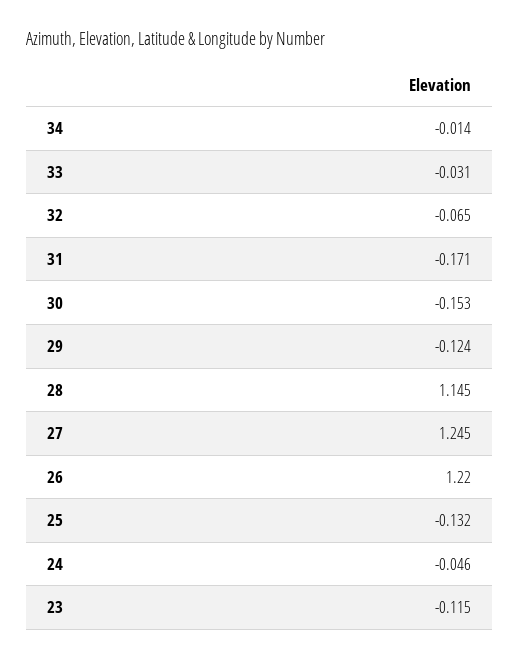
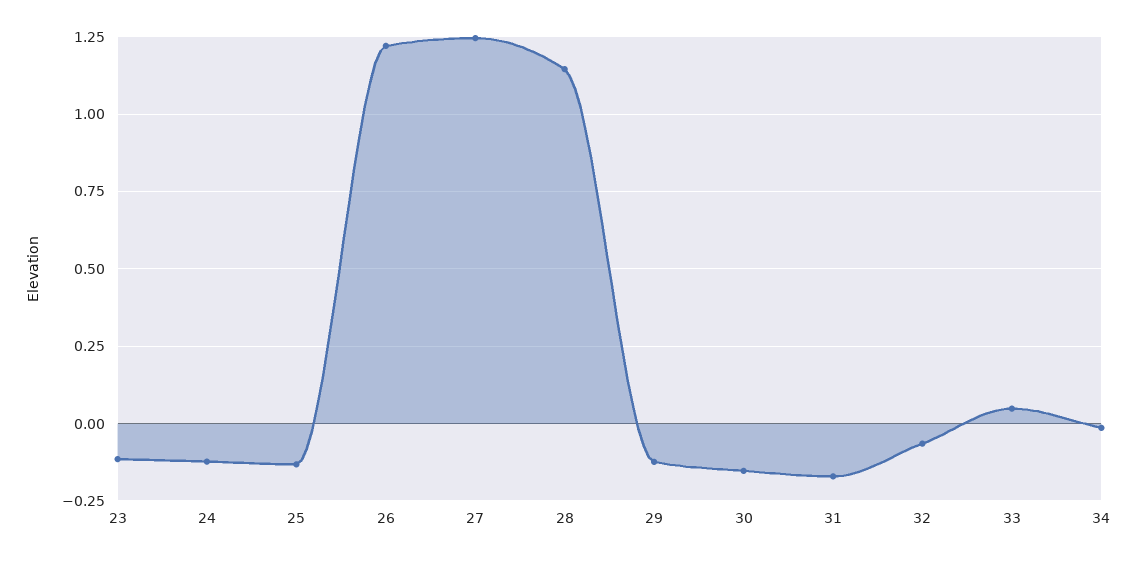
  {
    "34": -0.014,
-   "33": -0.031,
+   "33": 0.05,
    "32": -0.065,
    "31": -0.171,
    "30": -0.153,
    "29": -0.124,
    "28": 1.145,
    "27": 1.245,
    "26": 1.22,
    "25": -0.132,
-   "24": -0.046,
+   "24": -0.125,
    "23": -0.115
  }

